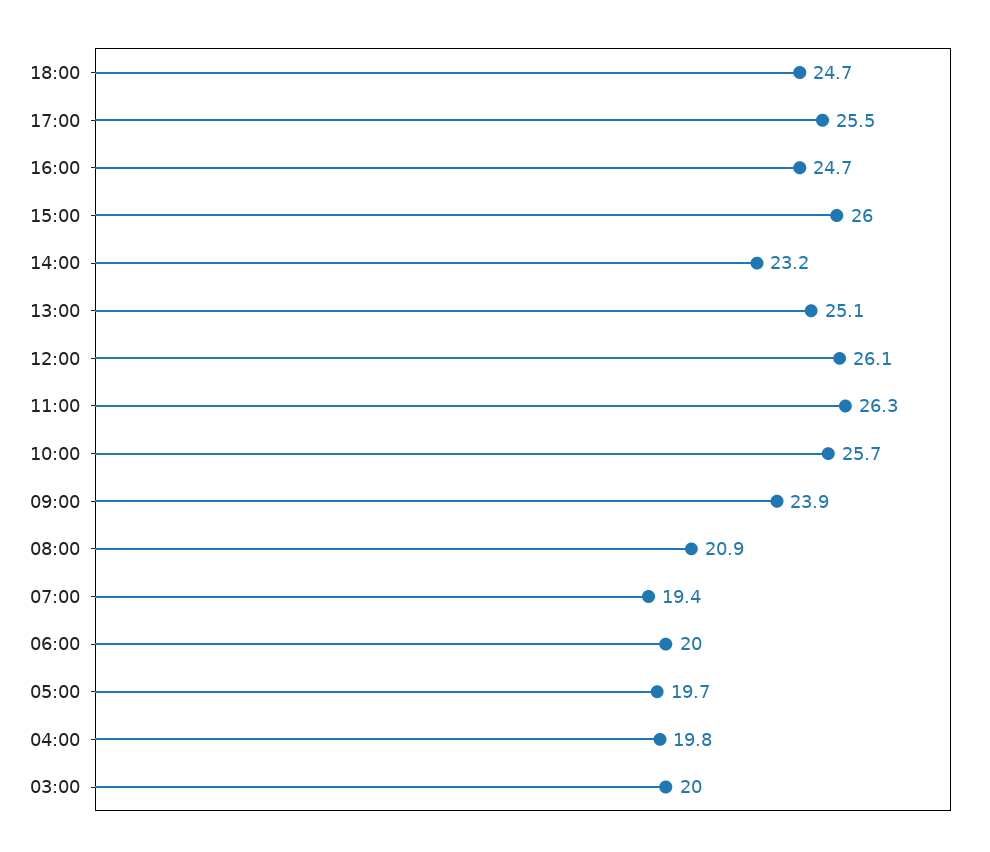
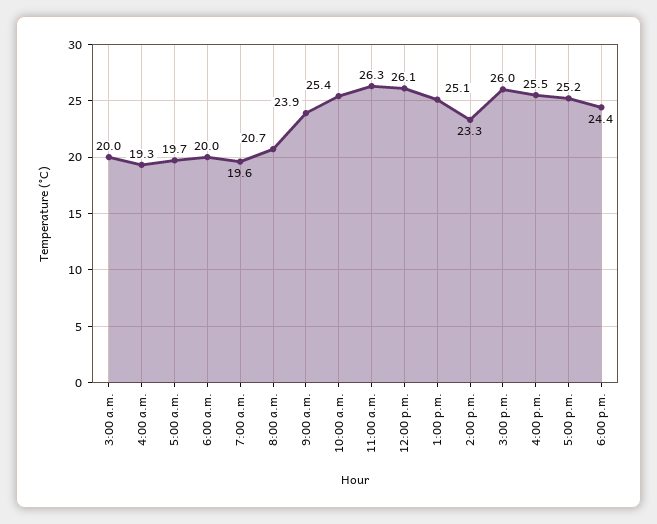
  {
-   "18:00": 24.7,
+   "18:00": 24.4,
-   "17:00": 25.5,
+   "17:00": 25.2,
-   "16:00": 24.7,
+   "16:00": 25.5,
    "15:00": 26,
-   "14:00": 23.2,
+   "14:00": 23.3,
    "13:00": 25.1,
    "12:00": 26.1,
    "11:00": 26.3,
-   "10:00": 25.7,
+   "10:00": 25.4,
    "09:00": 23.9,
-   "08:00": 20.9,
+   "08:00": 20.7,
-   "07:00": 19.4,
+   "07:00": 19.6,
    "06:00": 20,
    "05:00": 19.7,
-   "04:00": 19.8,
+   "04:00": 19.3,
    "03:00": 20
  }

